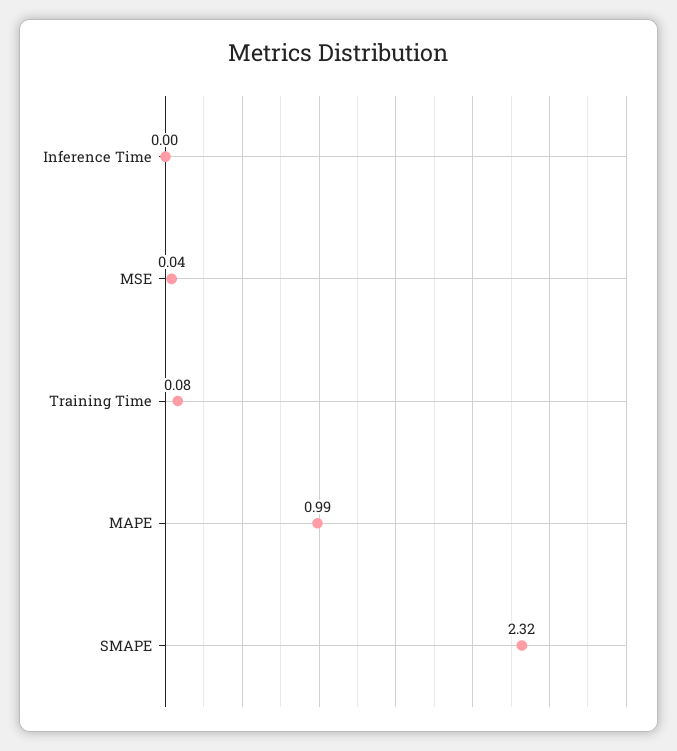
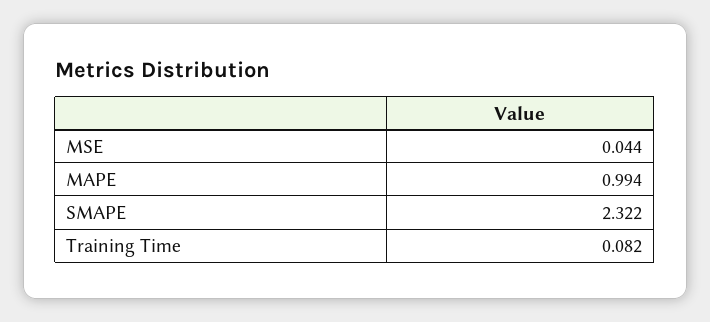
  {
-   "Inference Time": 0,
    "MSE": 0.044,
    "Training Time": 0.082,
    "MAPE": 0.994,
    "SMAPE": 2.322
  }

